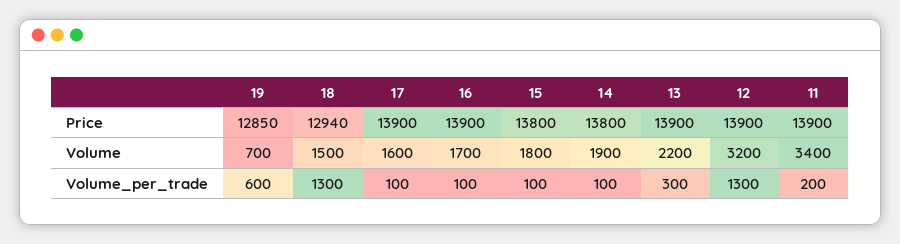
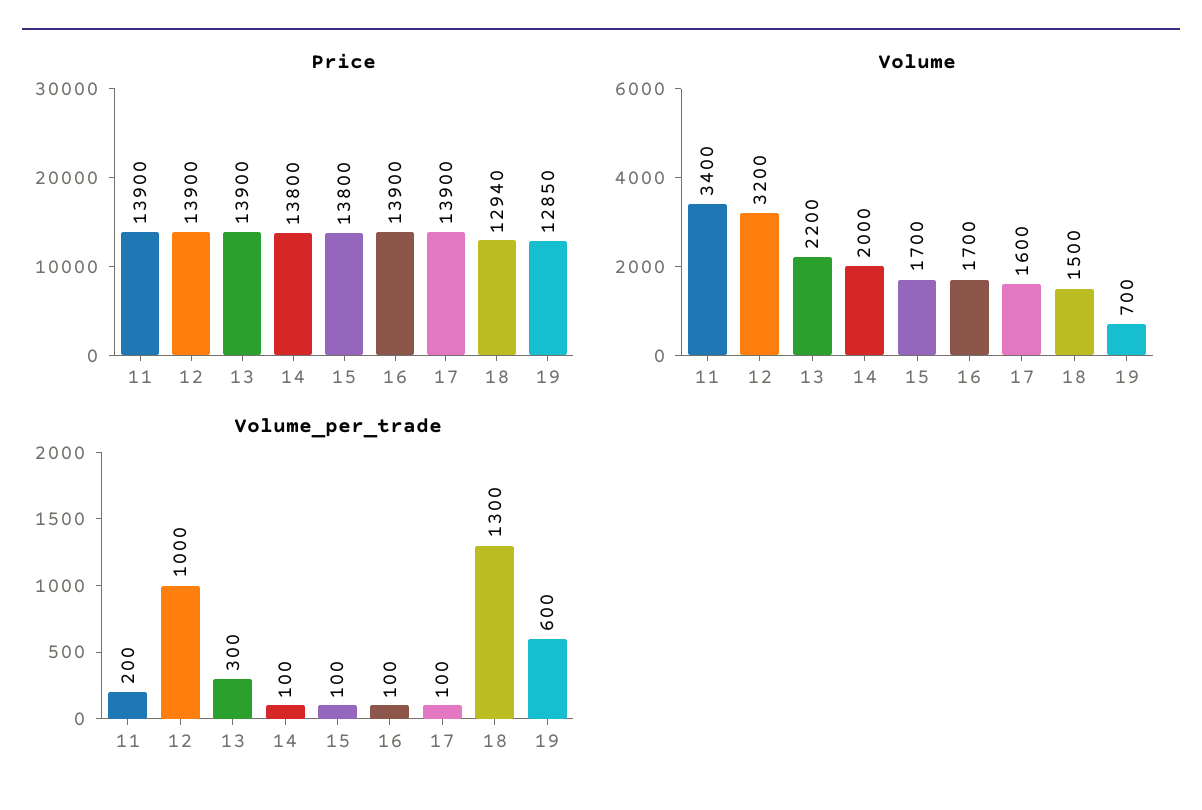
  {
    "Price": {
      "19": 12850,
      "18": 12940,
      "17": 13900,
      "16": 13900,
      "15": 13800,
      "14": 13800,
      "13": 13900,
      "12": 13900,
      "11": 13900
    },
    "Volume": {
      "19": 700,
      "18": 1500,
      "17": 1600,
      "16": 1700,
-     "15": 1800,
+     "15": 1700,
-     "14": 1900,
+     "14": 2000,
      "13": 2200,
      "12": 3200,
      "11": 3400
    },
    "Volume_per_trade": {
      "19": 600,
      "18": 1300,
      "17": 100,
      "16": 100,
      "15": 100,
      "14": 100,
      "13": 300,
-     "12": 1300,
+     "12": 1000,
      "11": 200
    }
  }

